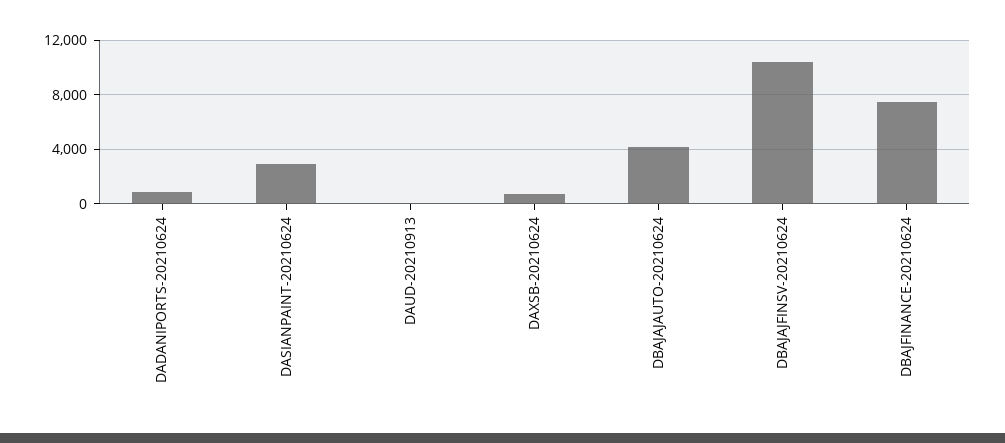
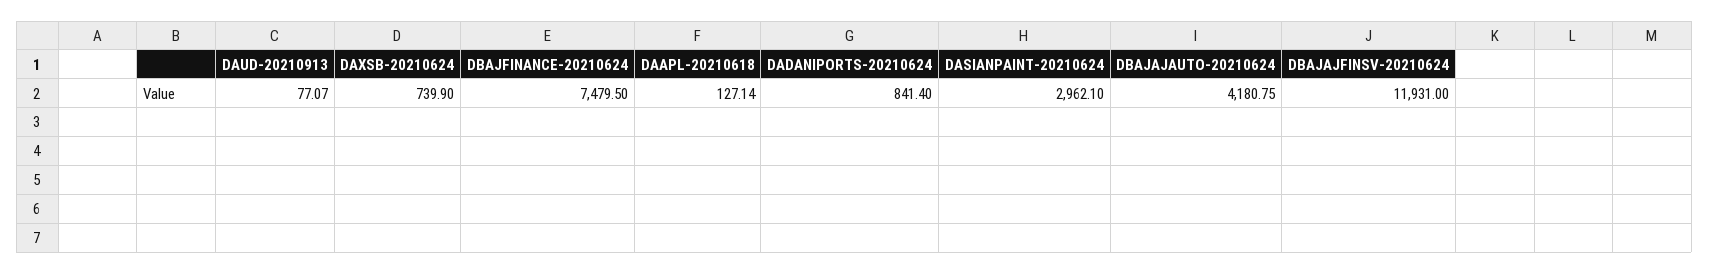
  {
    "DADANIPORTS-20210624": 841.4,
    "DASIANPAINT-20210624": 2962.1,
    "DAUD-20210913": 77.07,
    "DAXSB-20210624": 739.9,
    "DBAJAJAUTO-20210624": 4180.75,
-   "DBAJAJFINSV-20210624": 10500,
+   "DBAJAJFINSV-20210624": 11931,
-   "DBAJFINANCE-20210624": 7479.5
+   "DBAJFINANCE-20210624": 7479.5,
+   "DAAPL-20210618": 127.14
  }

